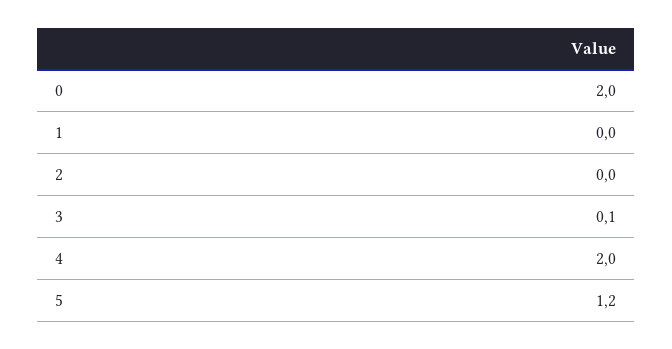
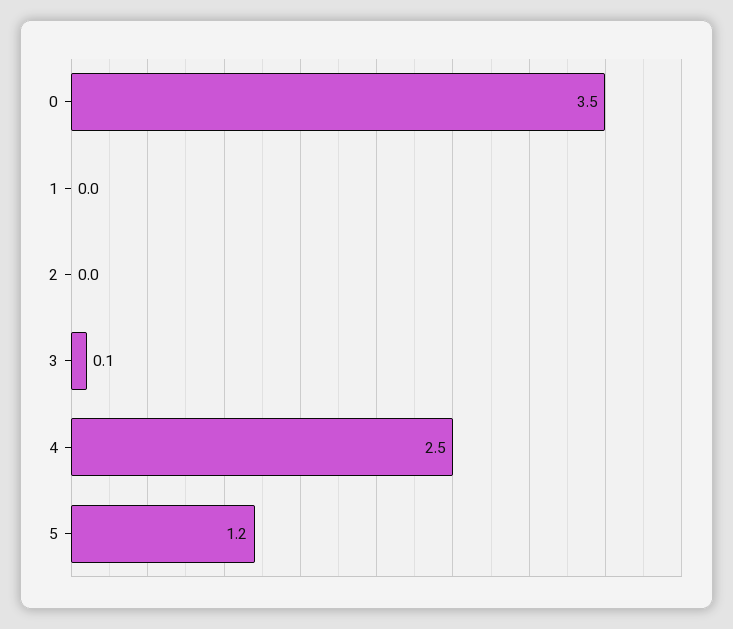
  {
-   "0": 2,
+   "0": 3.5,
    "1": 0,
    "2": 0,
    "3": 0.1,
-   "4": 2,
+   "4": 2.5,
    "5": 1.2
  }

